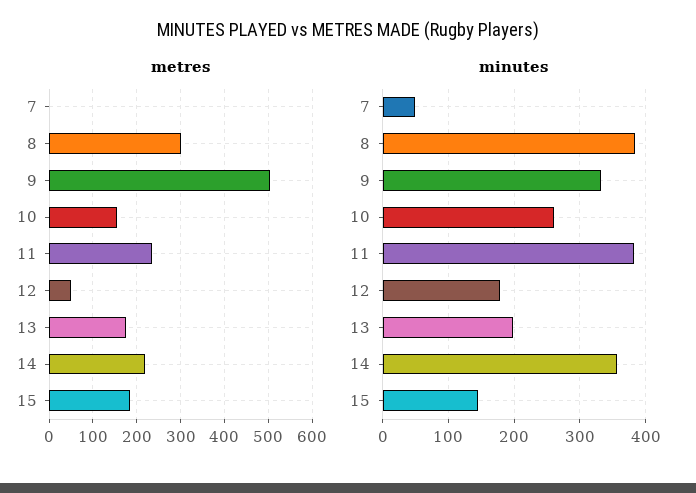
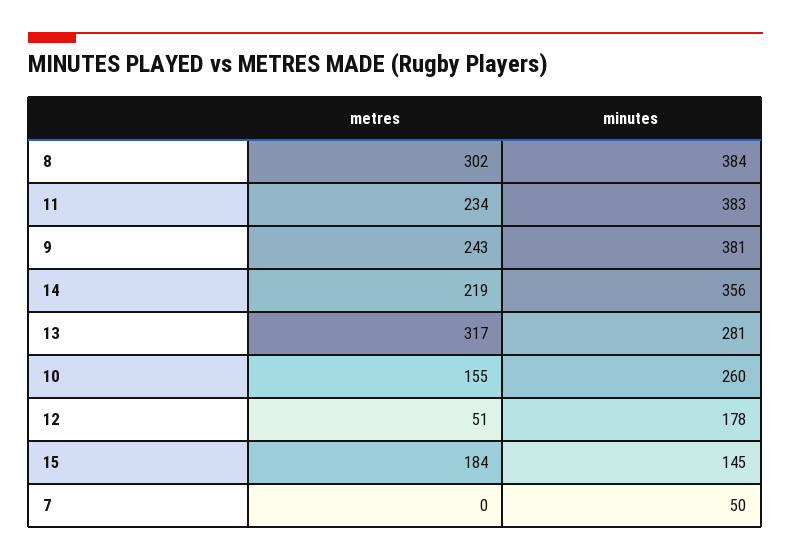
  {
    "metres": {
      "7": 0,
      "8": 302,
-     "9": 500,
+     "9": 243,
      "10": 155,
      "11": 234,
      "12": 51,
-     "13": 180,
+     "13": 317,
      "14": 219,
      "15": 184
    },
    "minutes": {
      "7": 50,
      "8": 384,
-     "9": 330,
+     "9": 381,
      "10": 260,
      "11": 383,
      "12": 178,
-     "13": 200,
+     "13": 281,
      "14": 356,
      "15": 145
    }
  }

